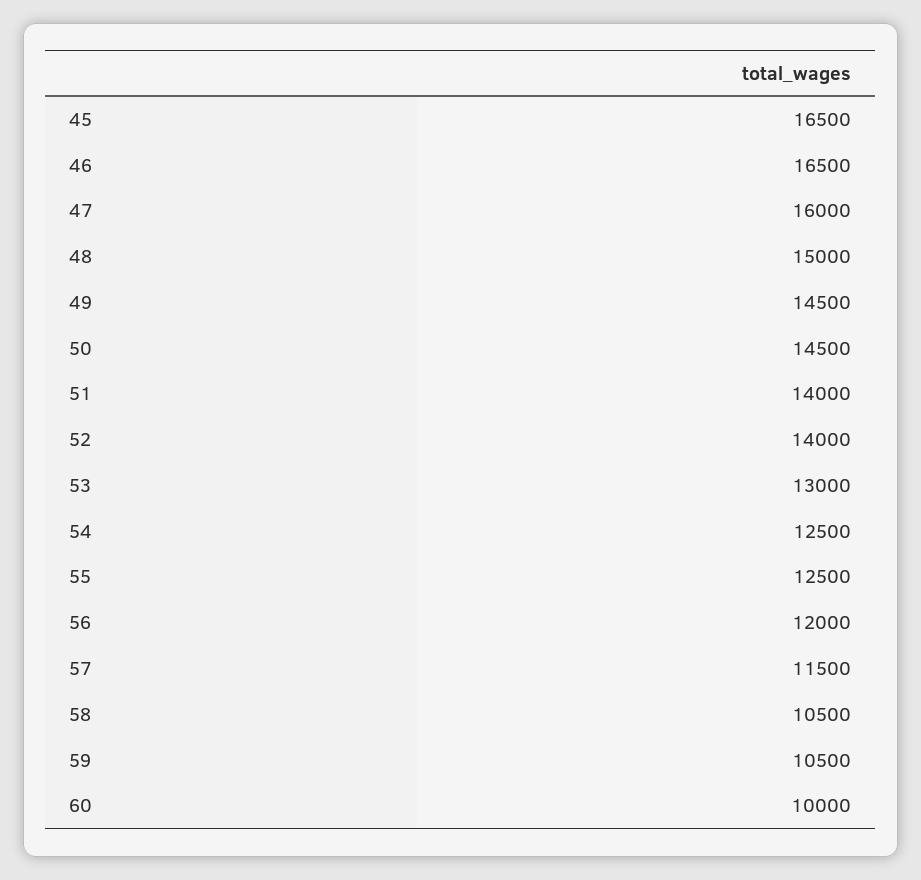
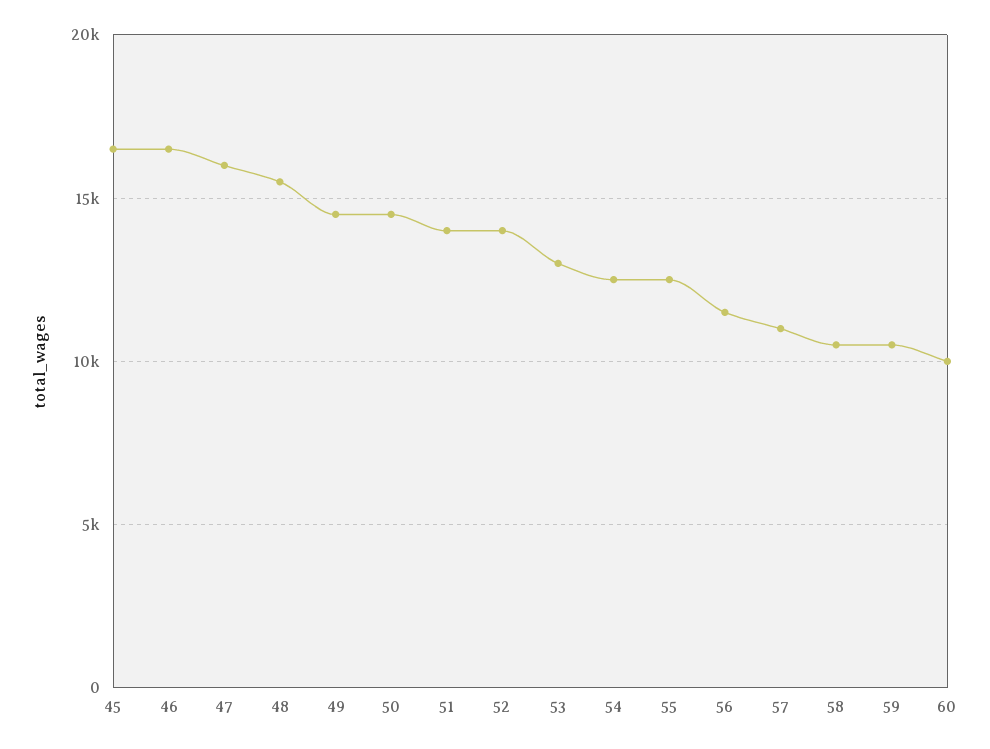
  {
    "45": 16500,
    "46": 16500,
    "47": 16000,
-   "48": 15000,
+   "48": 15500,
    "49": 14500,
    "50": 14500,
    "51": 14000,
    "52": 14000,
    "53": 13000,
    "54": 12500,
    "55": 12500,
-   "56": 12000,
+   "56": 11500,
-   "57": 11500,
+   "57": 11000,
    "58": 10500,
    "59": 10500,
    "60": 10000
  }

